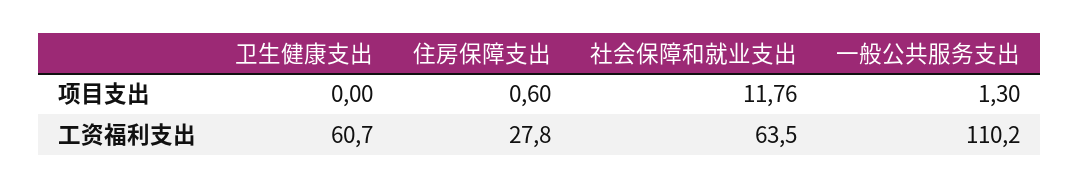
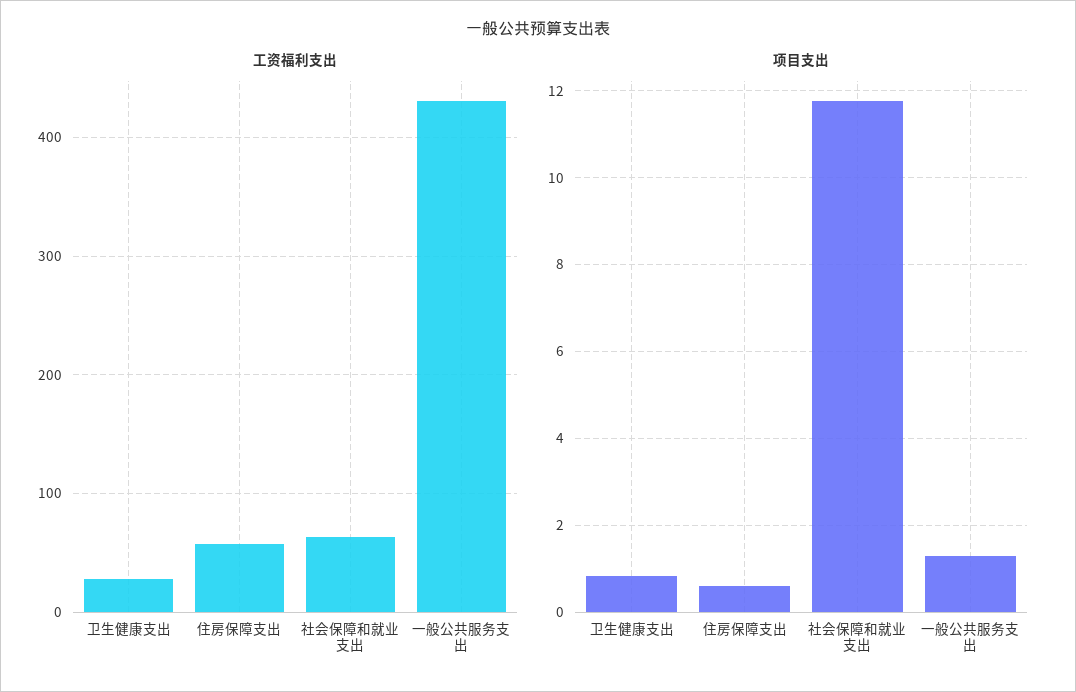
  {
    "项目支出": {
-     "卫生健康支出": 0,
+     "卫生健康支出": 0.8,
      "住房保障支出": 0.6,
      "社会保障和就业支出": 11.76,
      "一般公共服务支出": 1.3
    },
    "工资福利支出": {
-     "卫生健康支出": 60.7,
+     "卫生健康支出": 30,
-     "住房保障支出": 27.8,
+     "住房保障支出": 60,
      "社会保障和就业支出": 63.5,
-     "一般公共服务支出": 110.2
+     "一般公共服务支出": 430
    }
  }

